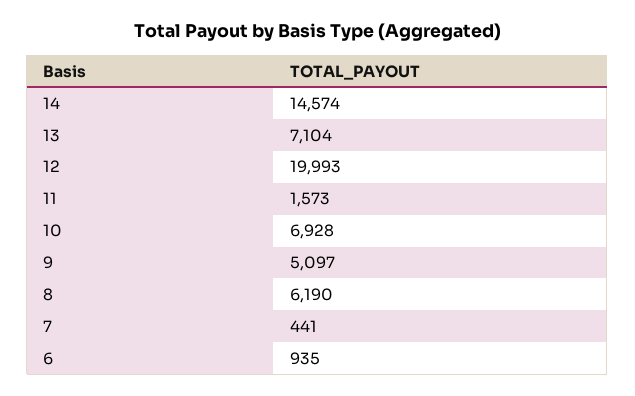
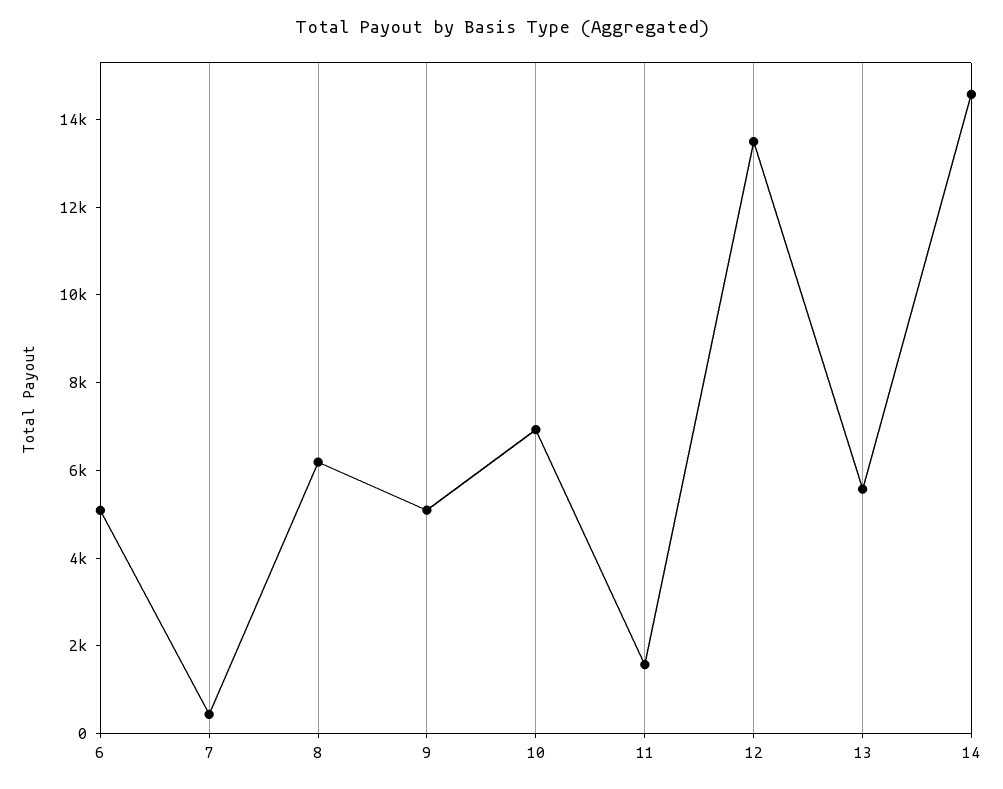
  {
    "14": 14574,
-   "13": 7104,
+   "13": 5500,
-   "12": 19993,
+   "12": 13500,
    "11": 1573,
    "10": 6928,
    "9": 5097,
    "8": 6190,
    "7": 441,
-   "6": 935
+   "6": 5000
  }

